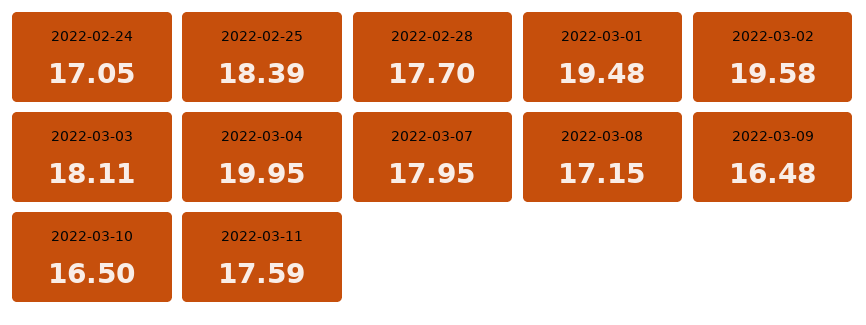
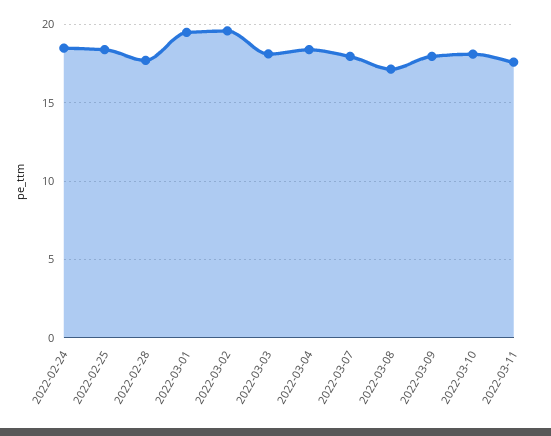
  {
-   "2022-02-24": 17.05,
+   "2022-02-24": 18.5,
    "2022-02-25": 18.39,
    "2022-02-28": 17.7,
    "2022-03-01": 19.48,
    "2022-03-02": 19.58,
    "2022-03-03": 18.11,
-   "2022-03-04": 19.95,
+   "2022-03-04": 18.5,
    "2022-03-07": 17.95,
    "2022-03-08": 17.15,
-   "2022-03-09": 16.48,
+   "2022-03-09": 18,
-   "2022-03-10": 16.5,
+   "2022-03-10": 18,
    "2022-03-11": 17.59
  }

